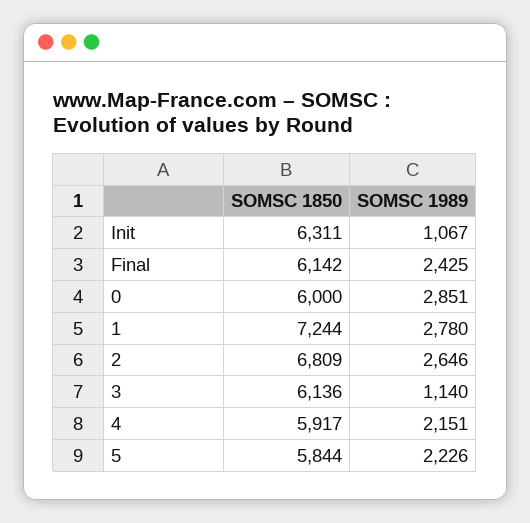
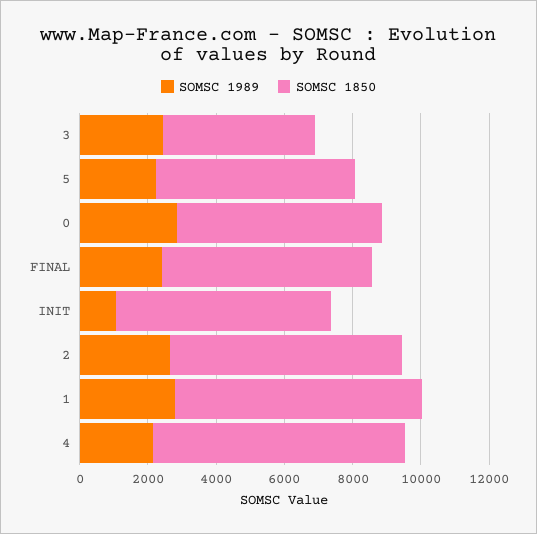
  {
    "SOMSC 1850": {
      "Init": 6311,
      "Final": 6142,
      "0": 6000,
      "1": 7244,
      "2": 6809,
-     "3": 6136,
+     "3": 4500,
-     "4": 5917,
+     "4": 7500,
      "5": 5844
    },
    "SOMSC 1989": {
      "Init": 1067,
      "Final": 2425,
      "0": 2851,
      "1": 2780,
      "2": 2646,
-     "3": 1140,
+     "3": 2500,
      "4": 2151,
      "5": 2226
    }
  }

